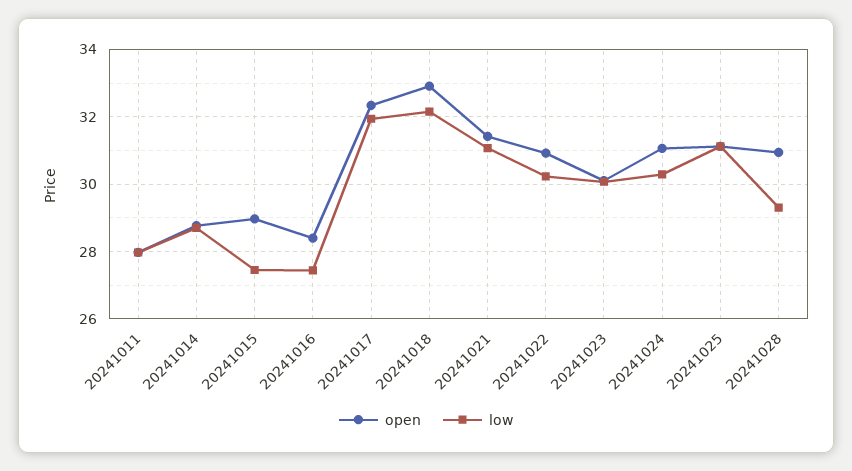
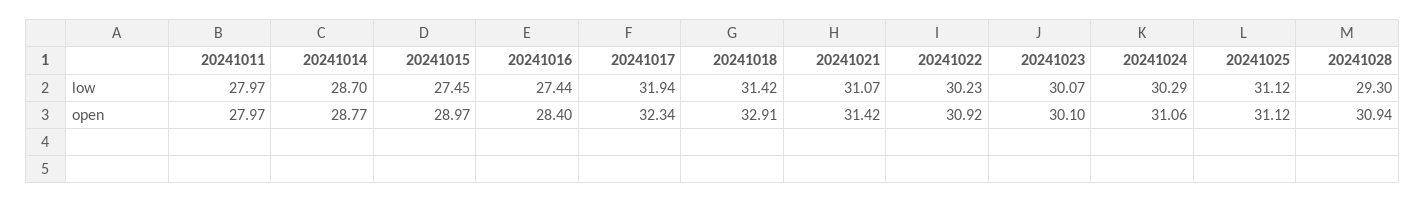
  {
    "open": {
      "20241011": 27.97,
      "20241014": 28.77,
      "20241015": 28.97,
      "20241016": 28.4,
      "20241017": 32.34,
      "20241018": 32.91,
      "20241021": 31.42,
      "20241022": 30.92,
      "20241023": 30.1,
      "20241024": 31.06,
      "20241025": 31.12,
      "20241028": 30.94
    },
    "low": {
      "20241011": 27.97,
      "20241014": 28.7,
      "20241015": 27.45,
      "20241016": 27.44,
      "20241017": 31.94,
-     "20241018": 32.2,
+     "20241018": 31.42,
      "20241021": 31.07,
      "20241022": 30.23,
      "20241023": 30.07,
      "20241024": 30.29,
      "20241025": 31.12,
      "20241028": 29.3
    }
  }

